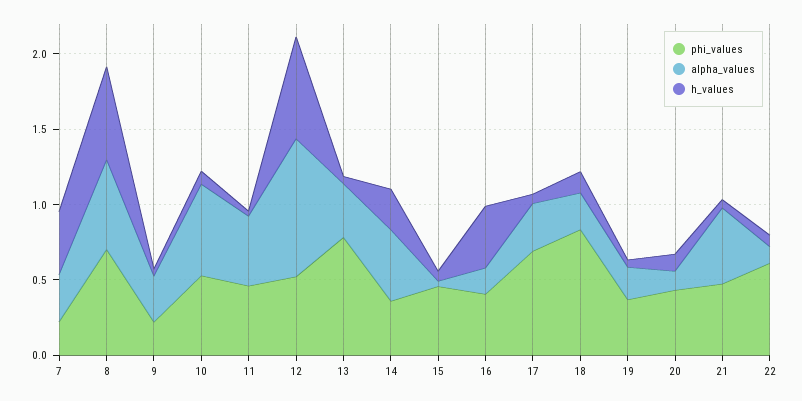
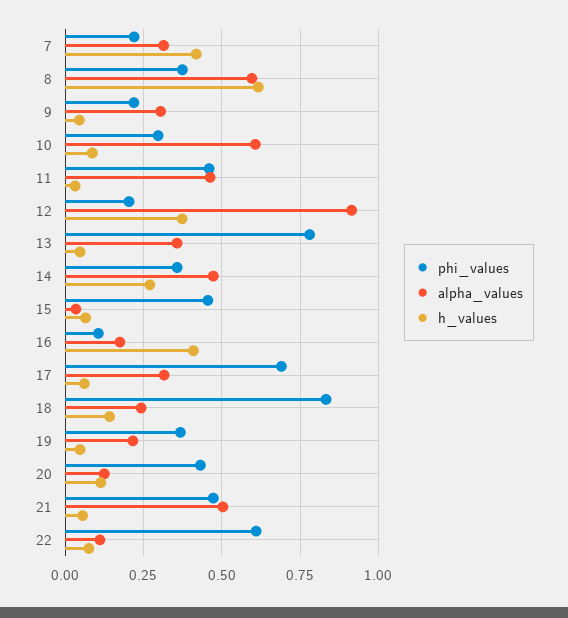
  {
    "phi_values": {
      "7": 0.225,
-     "8": 0.7,
+     "8": 0.375,
      "9": 0.225,
-     "10": 0.5,
+     "10": 0.3,
      "11": 0.45,
-     "12": 0.5,
+     "12": 0.2,
      "13": 0.775,
      "14": 0.35,
      "15": 0.45,
-     "16": 0.4,
+     "16": 0.1,
      "17": 0.7,
      "18": 0.825,
      "19": 0.375,
      "20": 0.425,
      "21": 0.475,
      "22": 0.6
    },
    "alpha_values": {
      "7": 0.325,
      "8": 0.6,
      "9": 0.3,
      "10": 0.6,
      "11": 0.475,
      "12": 0.925,
      "13": 0.35,
      "14": 0.475,
      "15": 0.025,
      "16": 0.175,
      "17": 0.325,
      "18": 0.25,
      "19": 0.225,
      "20": 0.125,
      "21": 0.5,
      "22": 0.1
    },
    "h_values": {
      "7": 0.425,
      "8": 0.625,
      "9": 0.05,
      "10": 0.075,
      "11": 0.025,
-     "12": 0.7,
+     "12": 0.375,
      "13": 0.05,
      "14": 0.275,
      "15": 0.075,
      "16": 0.4,
      "17": 0.05,
      "18": 0.15,
      "19": 0.05,
      "20": 0.125,
      "21": 0.05,
      "22": 0.075
    }
  }

